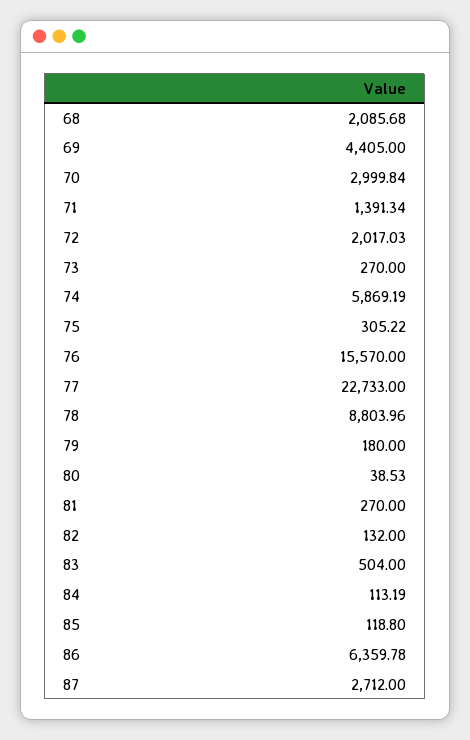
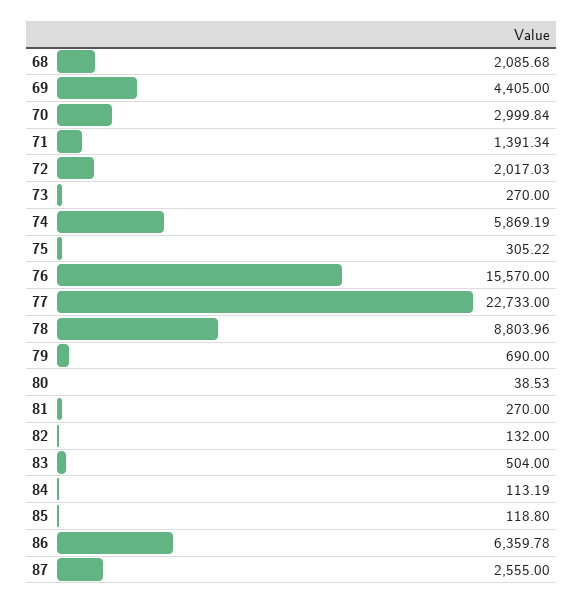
  {
    "68": 2085.68,
    "69": 4405,
    "70": 2999.84,
    "71": 1391.34,
    "72": 2017.03,
    "73": 270,
    "74": 5869.19,
    "75": 305.22,
    "76": 15570,
    "77": 22733,
    "78": 8803.96,
-   "79": 180,
+   "79": 690,
    "80": 38.53,
    "81": 270,
    "82": 132,
    "83": 504,
    "84": 113.19,
    "85": 118.8,
    "86": 6359.78,
-   "87": 2712
+   "87": 2555
  }

